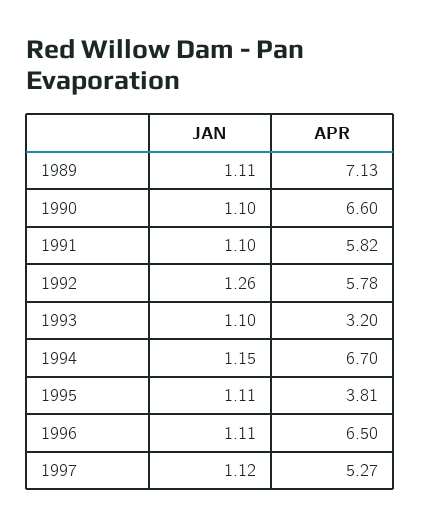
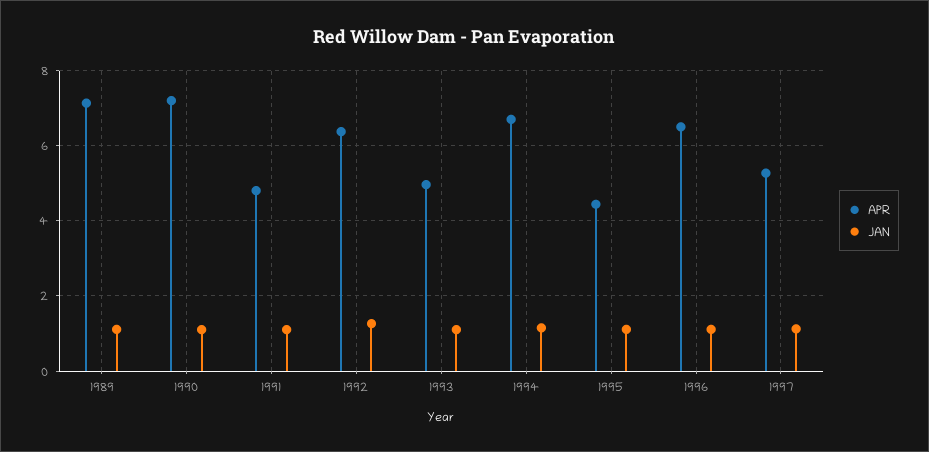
  {
    "JAN": {
      "1989": 1.11,
      "1990": 1.1,
      "1991": 1.1,
      "1992": 1.26,
      "1993": 1.1,
      "1994": 1.15,
      "1995": 1.11,
      "1996": 1.11,
      "1997": 1.12
    },
    "APR": {
      "1989": 7.13,
-     "1990": 6.6,
+     "1990": 7.2,
-     "1991": 5.82,
+     "1991": 4.8,
-     "1992": 5.78,
+     "1992": 6.4,
-     "1993": 3.2,
+     "1993": 5,
      "1994": 6.7,
-     "1995": 3.81,
+     "1995": 4.4,
      "1996": 6.5,
      "1997": 5.27
    }
  }

